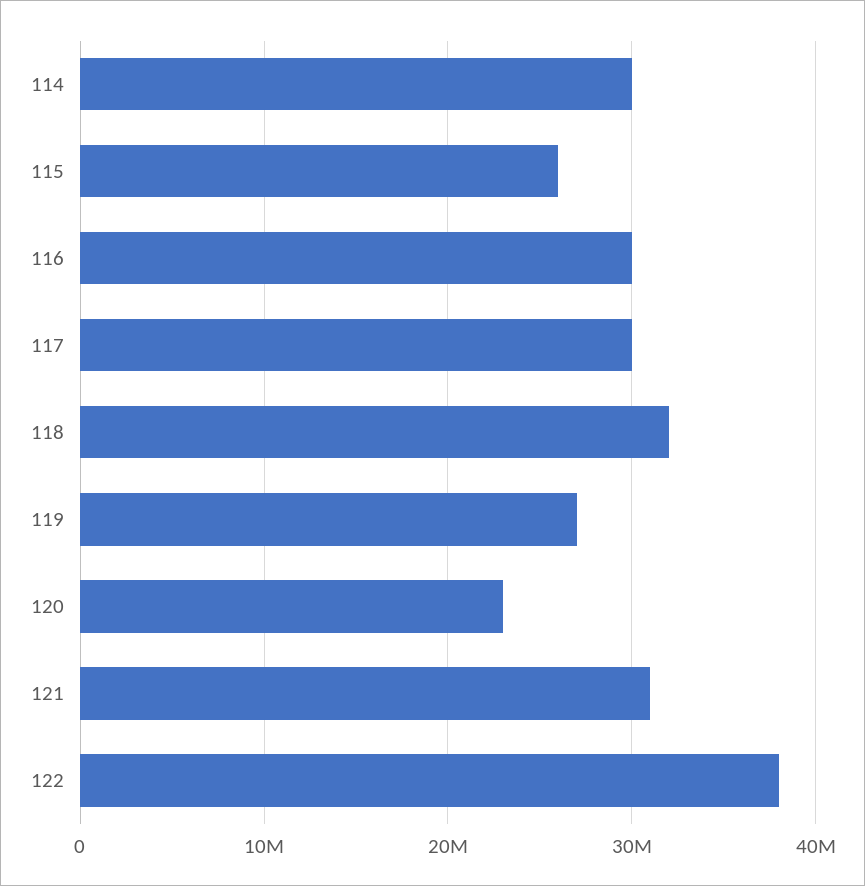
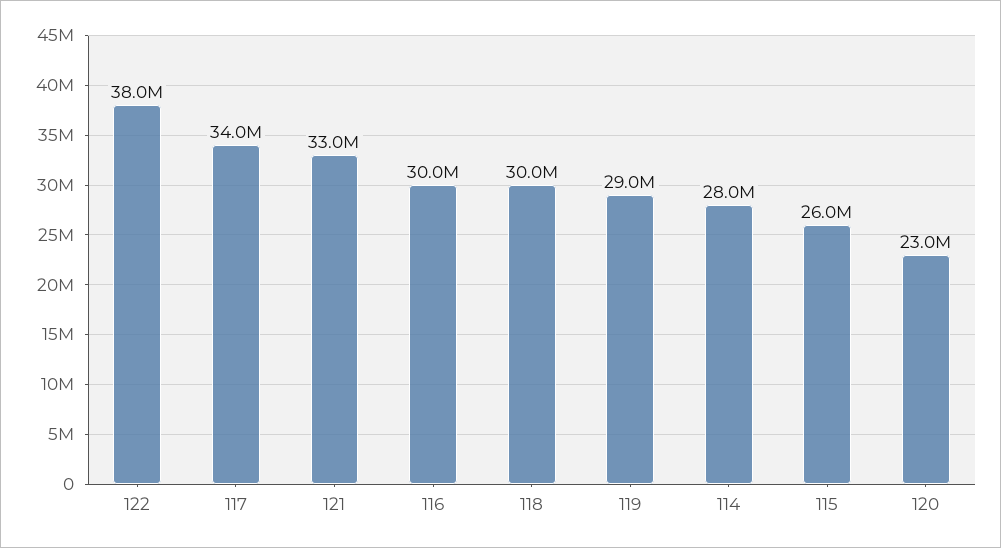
  {
-   "114": 30000000,
+   "114": 28000000,
    "115": 26000000,
    "116": 30000000,
-   "117": 30000000,
+   "117": 34000000,
-   "118": 32000000,
+   "118": 30000000,
-   "119": 27000000,
+   "119": 29000000,
    "120": 23000000,
-   "121": 31000000,
+   "121": 33000000,
    "122": 38000000
  }

